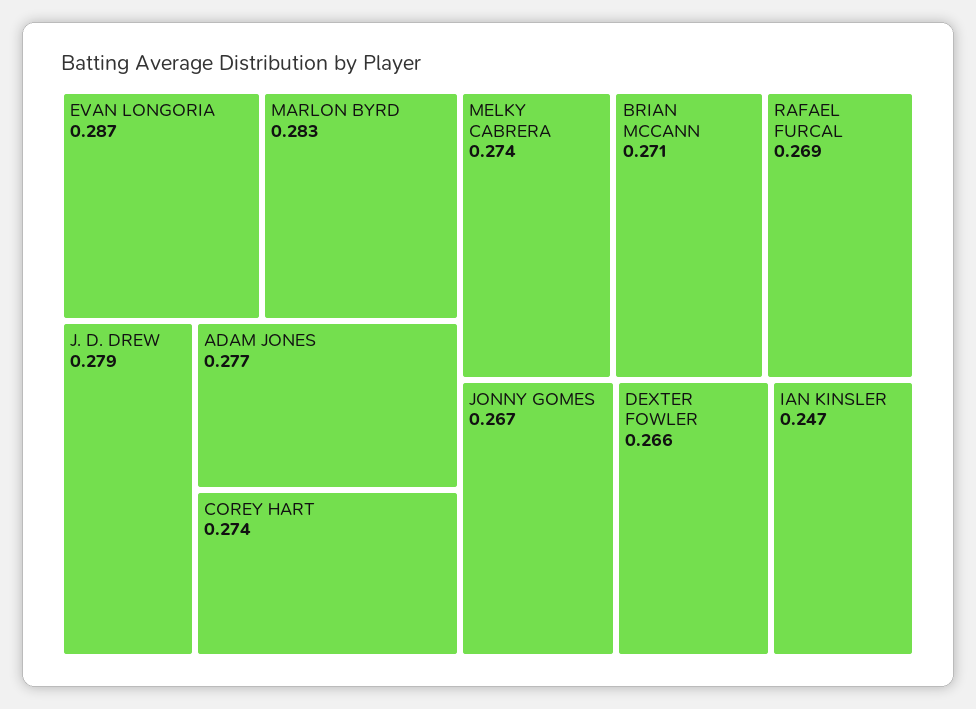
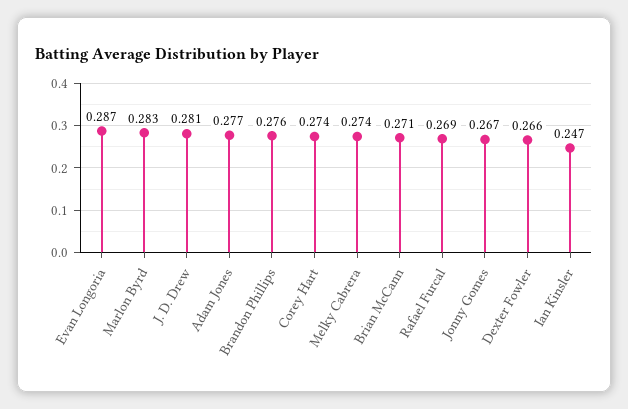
  {
    "EVAN LONGORIA": 0.287,
    "MARLON BYRD": 0.283,
-   "J. D. DREW": 0.279,
+   "J. D. DREW": 0.281,
    "ADAM JONES": 0.277,
    "COREY HART": 0.274,
    "MELKY CABRERA": 0.274,
    "BRIAN MCCANN": 0.271,
    "RAFAEL FURCAL": 0.269,
    "JONNY GOMES": 0.267,
    "DEXTER FOWLER": 0.266,
-   "IAN KINSLER": 0.247
+   "IAN KINSLER": 0.247,
+   "Brandon Phillips": 0.276
  }

